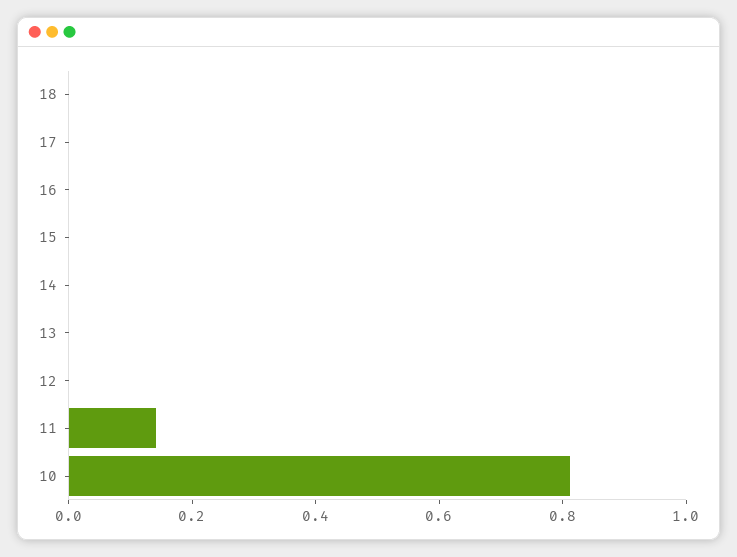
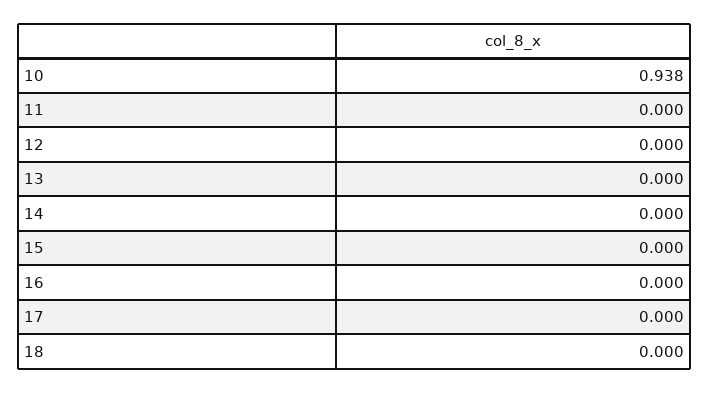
  {
    "18": 0,
    "17": 0,
    "16": 0,
    "15": 0,
    "14": 0,
    "13": 0,
    "12": 0,
-   "11": 0.15,
+   "11": 0,
-   "10": 0.8
+   "10": 0.938
  }

